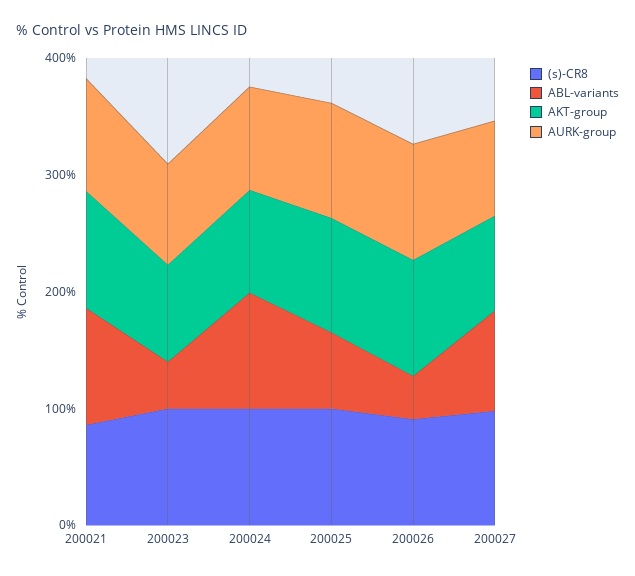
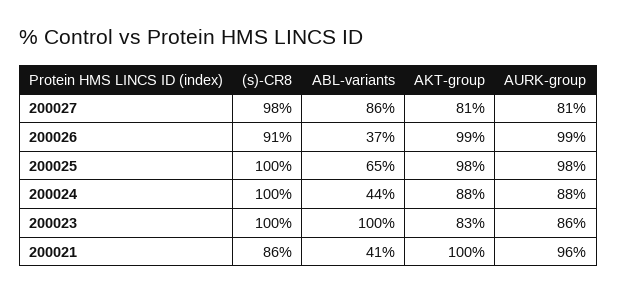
  {
    "(s)-CR8": {
      "200021": 86,
      "200023": 100,
      "200024": 100,
      "200025": 100,
      "200026": 91,
      "200027": 98
    },
    "ABL-variants": {
-     "200021": 100,
+     "200021": 41,
-     "200023": 40,
+     "200023": 100,
-     "200024": 100,
+     "200024": 44,
      "200025": 65,
      "200026": 37,
      "200027": 86
    },
    "AKT-group": {
      "200021": 100,
      "200023": 83,
      "200024": 88,
      "200025": 98,
      "200026": 99,
      "200027": 81
    },
    "AURK-group": {
      "200021": 96,
      "200023": 86,
      "200024": 88,
      "200025": 98,
      "200026": 99,
      "200027": 81
    }
  }

